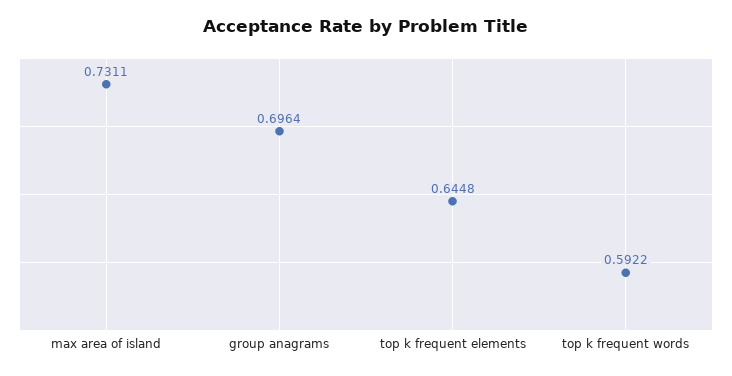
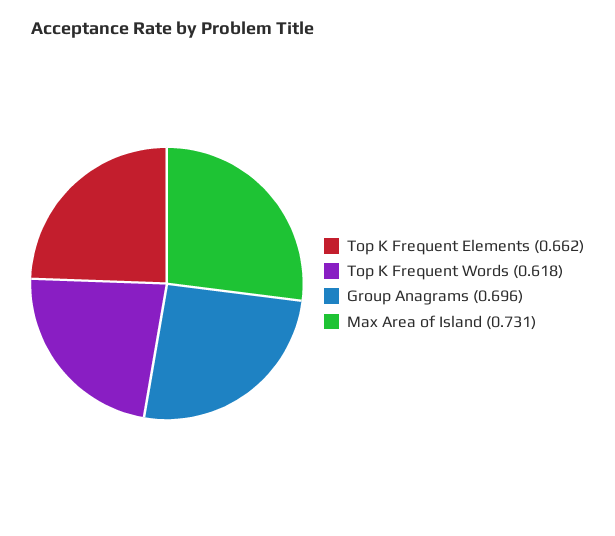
  {
    "max area of island": 0.7311,
    "group anagrams": 0.6964,
-   "top k frequent elements": 0.6448,
+   "top k frequent elements": 0.662,
-   "top k frequent words": 0.5922
+   "top k frequent words": 0.618
  }

